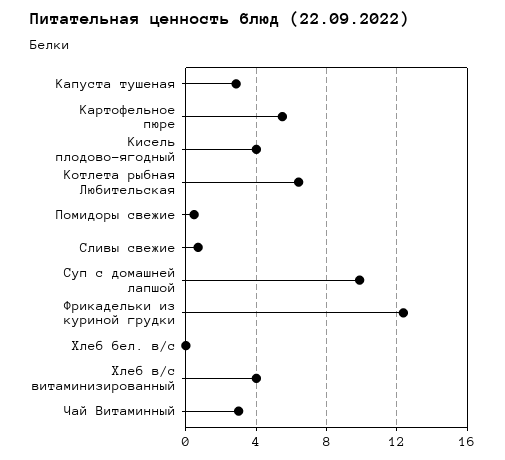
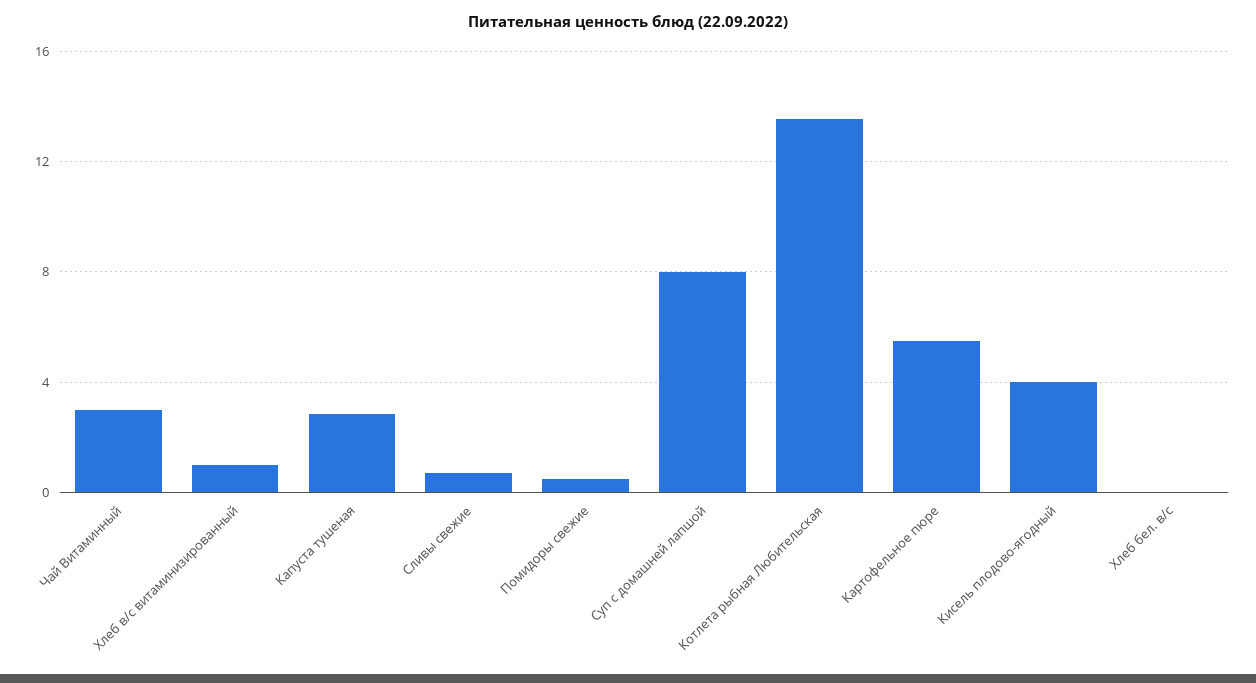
  {
    "Капуста тушеная": 3,
    "Картофельное пюре": 5.5,
    "Кисель плодово-ягодный": 4,
-   "Котлета рыбная Любительская": 6.5,
+   "Котлета рыбная Любительская": 13.5,
    "Помидоры свежие": 0.5,
    "Сливы свежие": 0.5,
-   "Суп с домашней лапшой": 10,
+   "Суп с домашней лапшой": 8,
-   "Фрикадельки из куриной грудки": 12.5,
    "Хлеб бел. в/с": 0,
-   "Хлеб в/с витаминизированный": 4,
+   "Хлеб в/с витаминизированный": 1,
    "Чай Витаминный": 3
  }

